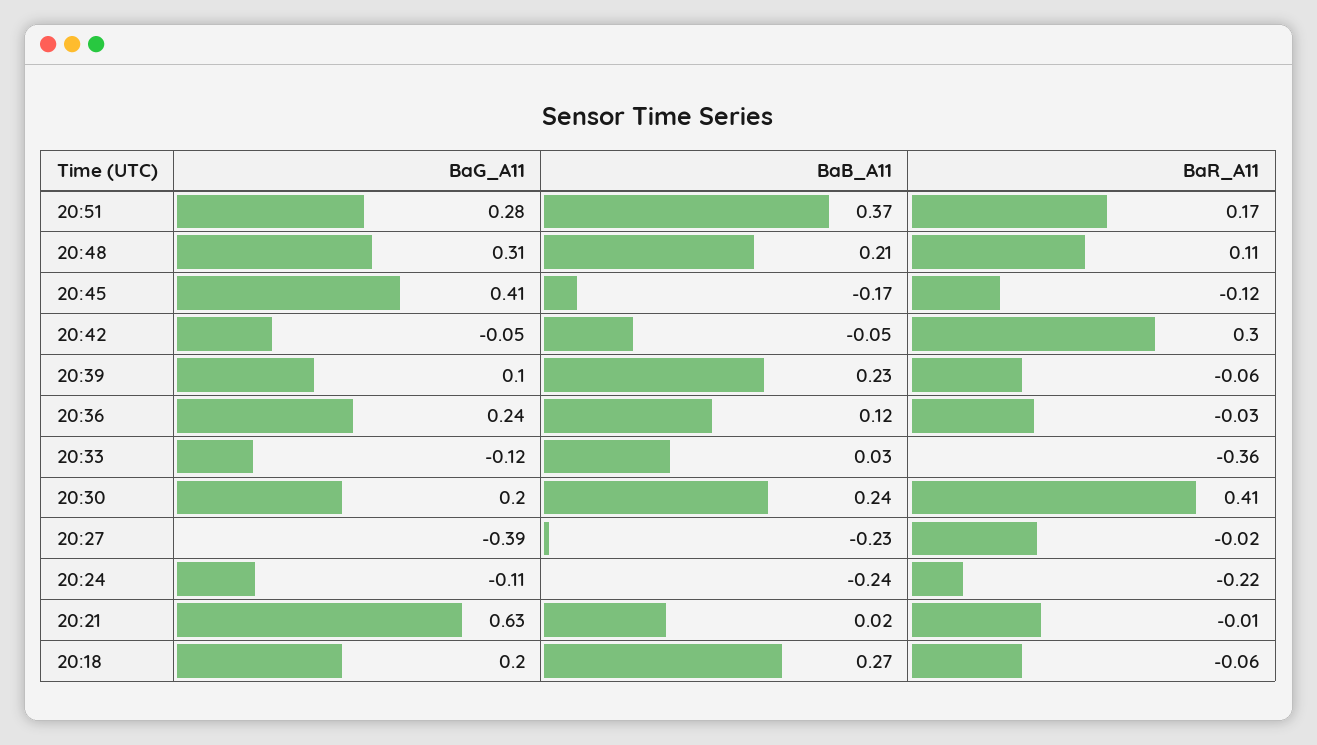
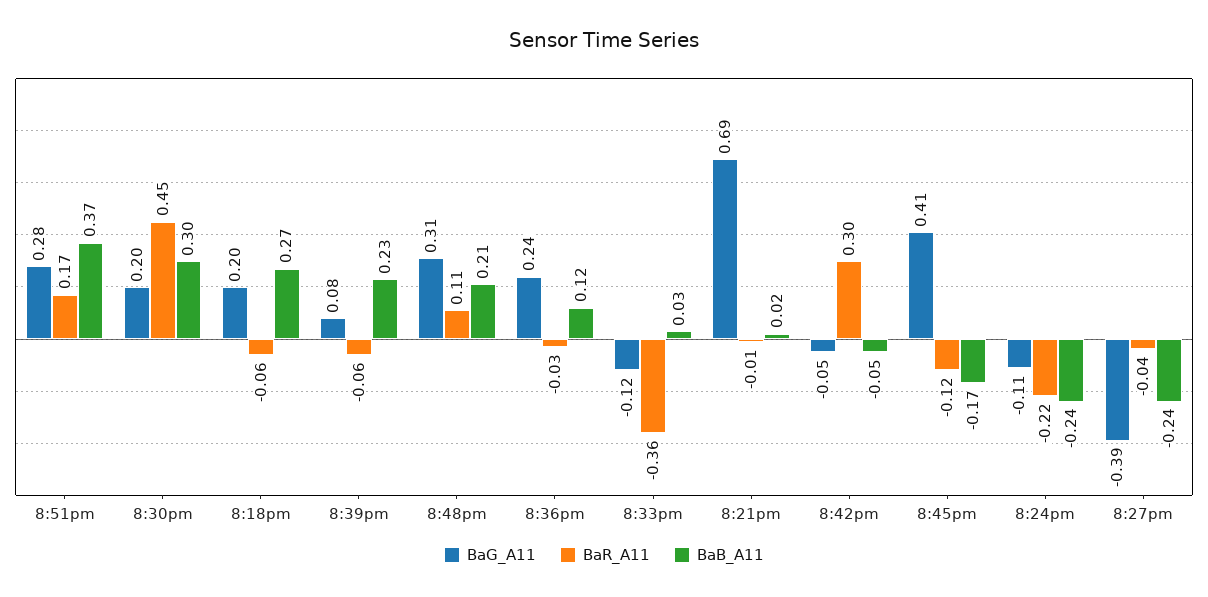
  {
    "BaG_A11": {
      "20:51": 0.28,
      "20:48": 0.31,
      "20:45": 0.41,
      "20:42": -0.05,
-     "20:39": 0.1,
+     "20:39": 0.08,
      "20:36": 0.24,
      "20:33": -0.12,
      "20:30": 0.2,
      "20:27": -0.39,
      "20:24": -0.11,
-     "20:21": 0.63,
+     "20:21": 0.69,
      "20:18": 0.2
    },
    "BaB_A11": {
      "20:51": 0.37,
      "20:48": 0.21,
      "20:45": -0.17,
      "20:42": -0.05,
      "20:39": 0.23,
      "20:36": 0.12,
      "20:33": 0.03,
-     "20:30": 0.24,
+     "20:30": 0.3,
-     "20:27": -0.23,
+     "20:27": -0.24,
      "20:24": -0.24,
      "20:21": 0.02,
      "20:18": 0.27
    },
    "BaR_A11": {
      "20:51": 0.17,
      "20:48": 0.11,
      "20:45": -0.12,
      "20:42": 0.3,
      "20:39": -0.06,
      "20:36": -0.03,
      "20:33": -0.36,
-     "20:30": 0.41,
+     "20:30": 0.45,
-     "20:27": -0.02,
+     "20:27": -0.04,
      "20:24": -0.22,
      "20:21": -0.01,
      "20:18": -0.06
    }
  }

